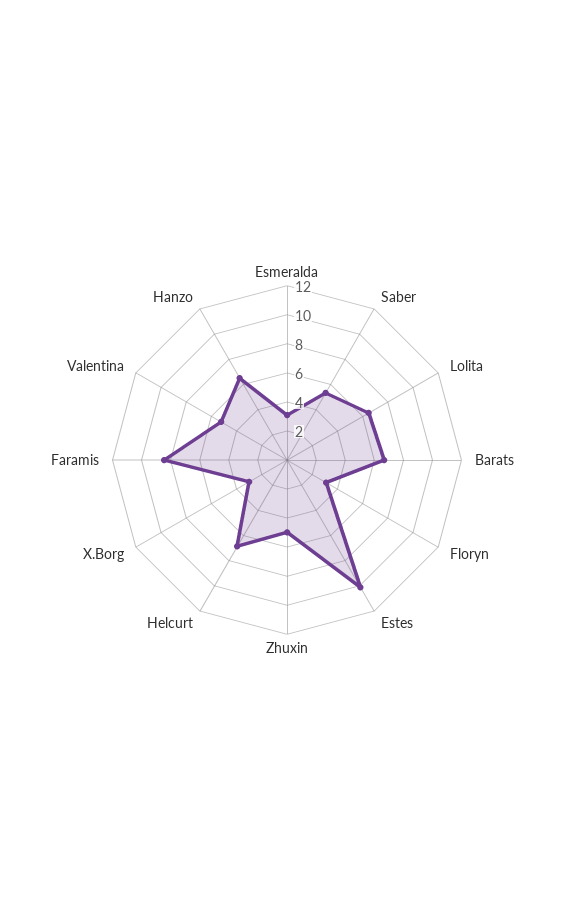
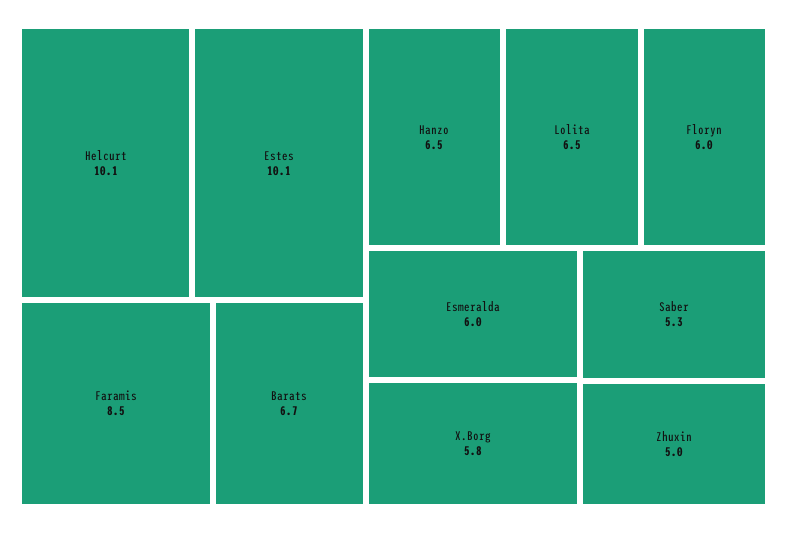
  {
-   "Esmeralda": 3,
+   "Esmeralda": 6,
    "Saber": 5.3,
    "Lolita": 6.5,
    "Barats": 6.7,
-   "Floryn": 3,
+   "Floryn": 6,
    "Estes": 10.1,
    "Zhuxin": 5,
-   "Helcurt": 7,
+   "Helcurt": 10.1,
-   "X.Borg": 3,
+   "X.Borg": 5.8,
    "Faramis": 8.5,
-   "Valentina": 5,
    "Hanzo": 6.5
  }

